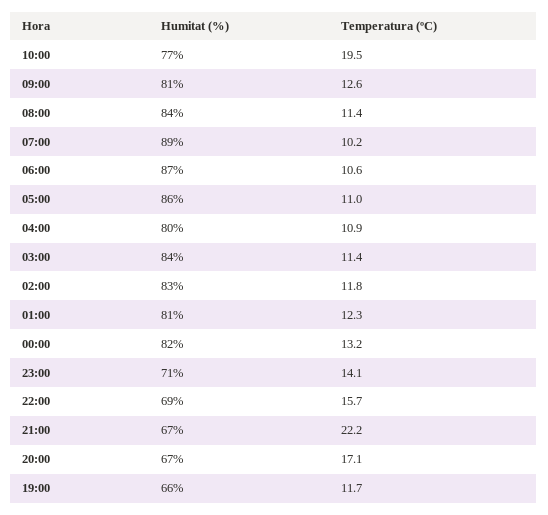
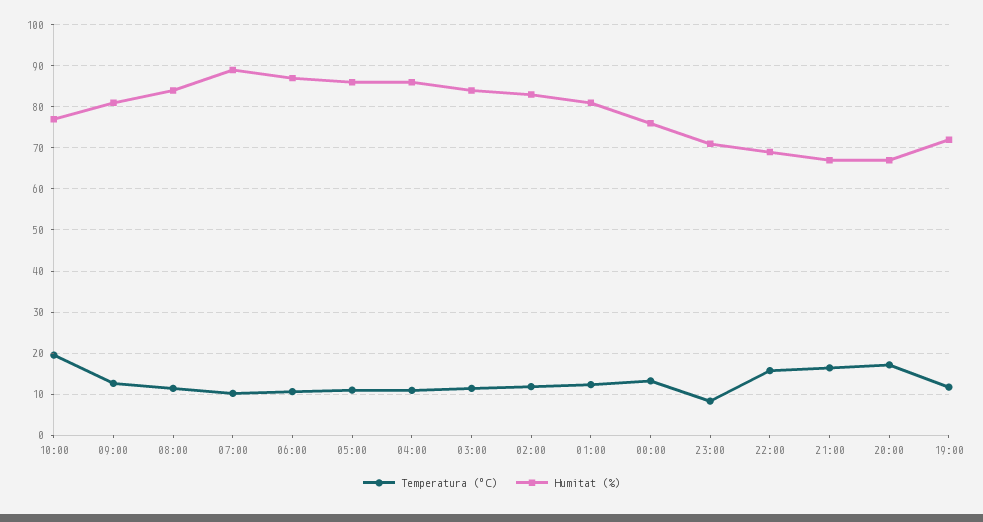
  {
    "Humitat (%)": {
      "10:00": 77,
      "09:00": 81,
      "08:00": 84,
      "07:00": 89,
      "06:00": 87,
      "05:00": 86,
-     "04:00": 80,
+     "04:00": 86,
      "03:00": 84,
      "02:00": 83,
      "01:00": 81,
-     "00:00": 82,
+     "00:00": 76,
      "23:00": 71,
      "22:00": 69,
      "21:00": 67,
      "20:00": 67,
-     "19:00": 66
+     "19:00": 72
    },
    "Temperatura (ºC)": {
      "10:00": 19.5,
      "09:00": 12.6,
      "08:00": 11.4,
      "07:00": 10.2,
      "06:00": 10.6,
      "05:00": 11,
      "04:00": 10.9,
      "03:00": 11.4,
      "02:00": 11.8,
      "01:00": 12.3,
      "00:00": 13.2,
-     "23:00": 14.1,
+     "23:00": 8,
      "22:00": 15.7,
-     "21:00": 22.2,
+     "21:00": 16,
      "20:00": 17.1,
      "19:00": 11.7
    }
  }

